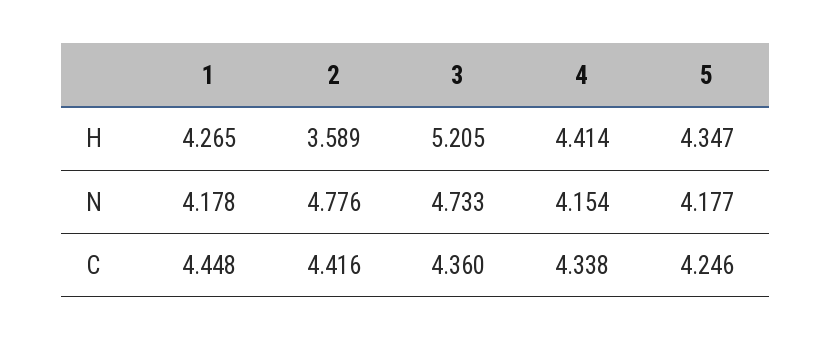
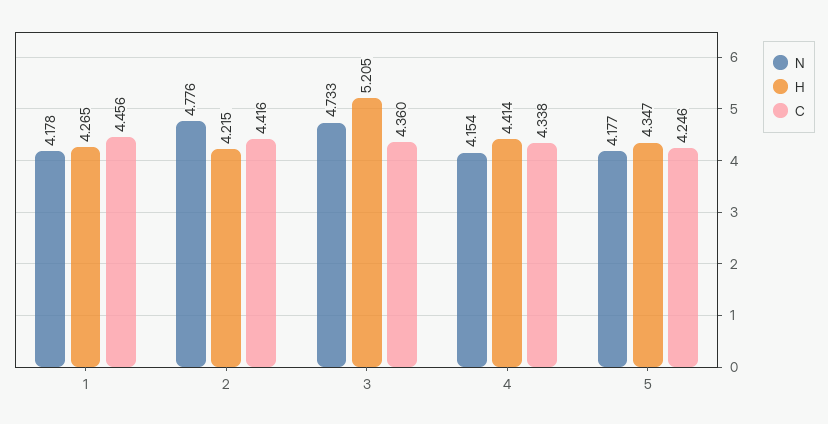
  {
    "H": {
      "1": 4.265,
-     "2": 3.589,
+     "2": 4.215,
      "3": 5.205,
      "4": 4.414,
      "5": 4.347
    },
    "N": {
      "1": 4.178,
      "2": 4.776,
      "3": 4.733,
      "4": 4.154,
      "5": 4.177
    },
    "C": {
-     "1": 4.448,
+     "1": 4.456,
      "2": 4.416,
      "3": 4.36,
      "4": 4.338,
      "5": 4.246
    }
  }

